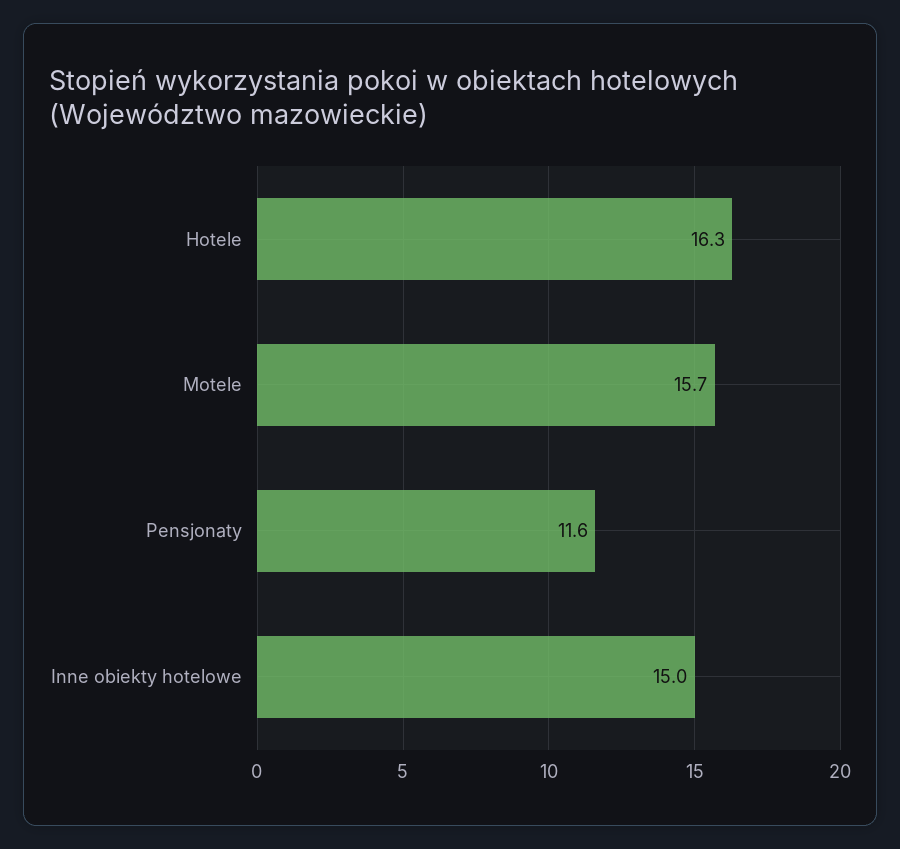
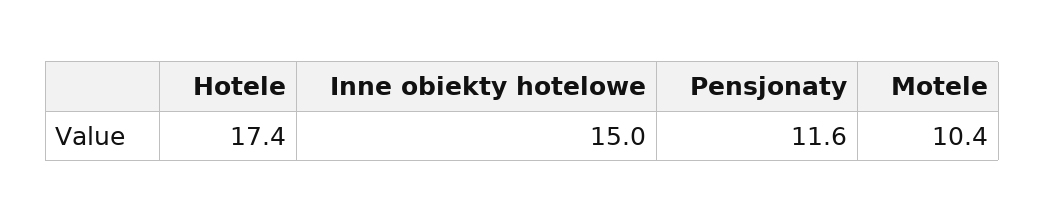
  {
-   "Hotele": 16.3,
+   "Hotele": 17.4,
-   "Motele": 15.7,
+   "Motele": 10.4,
    "Pensjonaty": 11.6,
    "Inne obiekty hotelowe": 15
  }

